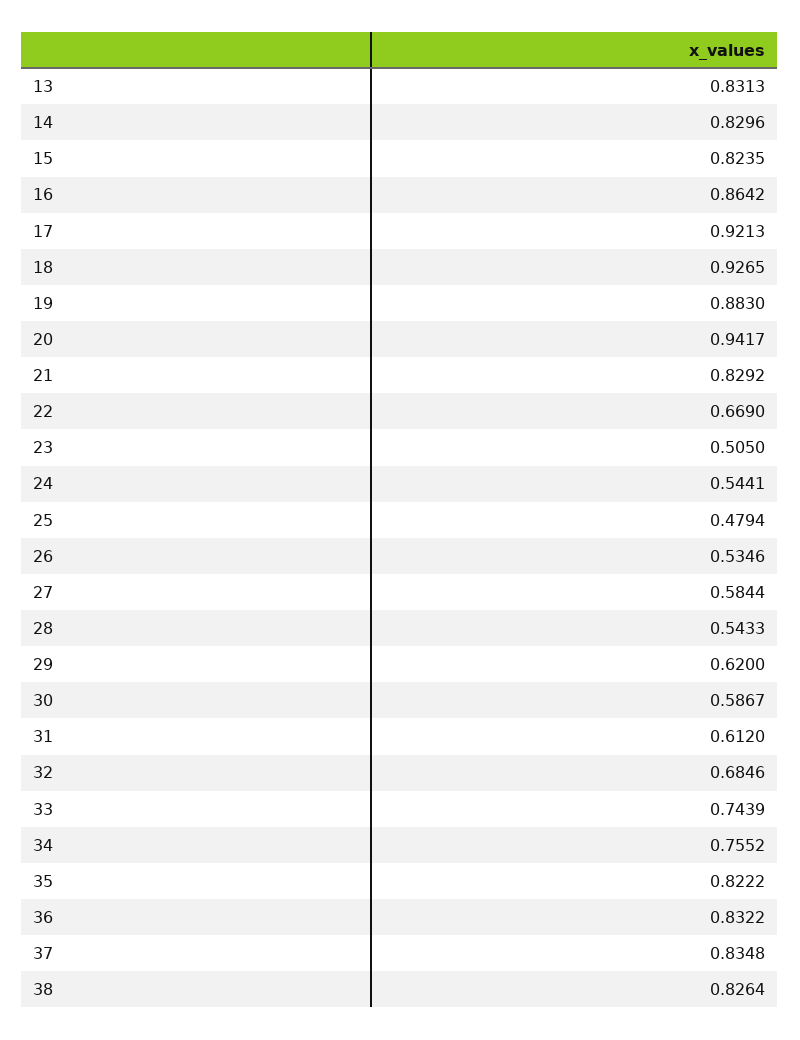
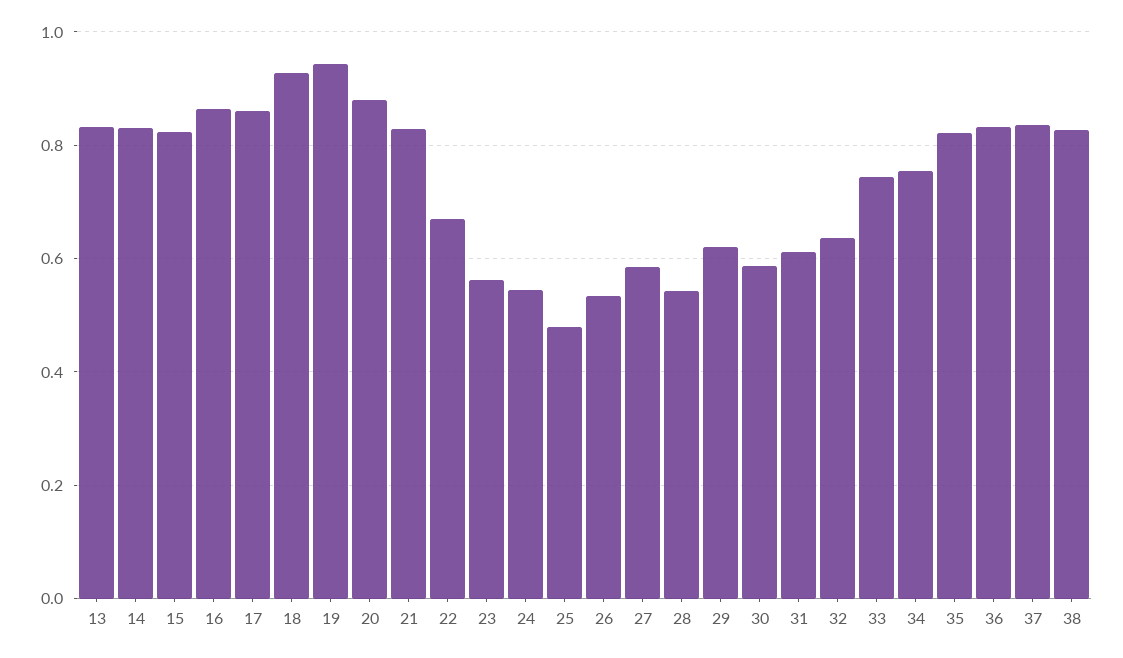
  {
    "13": 0.8313,
    "14": 0.8296,
    "15": 0.8235,
    "16": 0.8642,
-   "17": 0.9213,
+   "17": 0.86,
    "18": 0.9265,
-   "19": 0.883,
+   "19": 0.94,
-   "20": 0.9417,
+   "20": 0.88,
    "21": 0.8292,
    "22": 0.669,
-   "23": 0.505,
+   "23": 0.56,
    "24": 0.5441,
    "25": 0.4794,
    "26": 0.5346,
    "27": 0.5844,
    "28": 0.5433,
    "29": 0.62,
    "30": 0.5867,
    "31": 0.612,
-   "32": 0.6846,
+   "32": 0.64,
    "33": 0.7439,
    "34": 0.7552,
    "35": 0.8222,
    "36": 0.8322,
    "37": 0.8348,
    "38": 0.8264
  }

